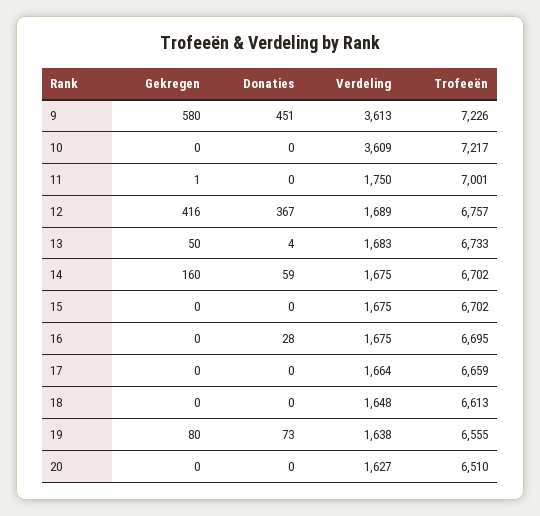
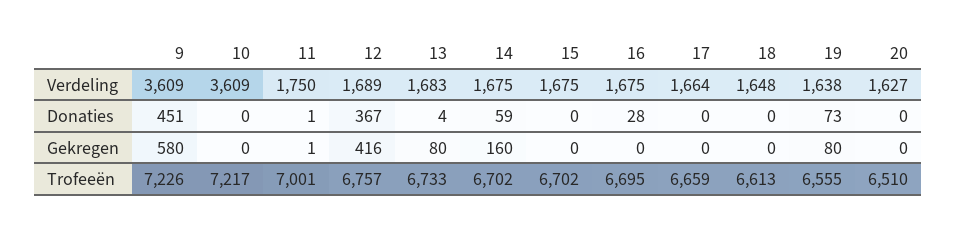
  {
    "Gekregen": {
      "9": 580,
      "10": 0,
      "11": 1,
      "12": 416,
-     "13": 50,
+     "13": 80,
      "14": 160,
      "15": 0,
      "16": 0,
      "17": 0,
      "18": 0,
      "19": 80,
      "20": 0
    },
    "Donaties": {
      "9": 451,
      "10": 0,
-     "11": 0,
+     "11": 1,
      "12": 367,
      "13": 4,
      "14": 59,
      "15": 0,
      "16": 28,
      "17": 0,
      "18": 0,
      "19": 73,
      "20": 0
    },
    "Verdeling": {
-     "9": 3613,
+     "9": 3609,
      "10": 3609,
      "11": 1750,
      "12": 1689,
      "13": 1683,
      "14": 1675,
      "15": 1675,
      "16": 1675,
      "17": 1664,
      "18": 1648,
      "19": 1638,
      "20": 1627
    },
    "Trofeeën": {
      "9": 7226,
      "10": 7217,
      "11": 7001,
      "12": 6757,
      "13": 6733,
      "14": 6702,
      "15": 6702,
      "16": 6695,
      "17": 6659,
      "18": 6613,
      "19": 6555,
      "20": 6510
    }
  }

